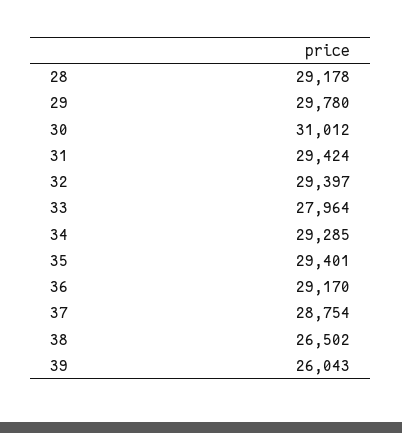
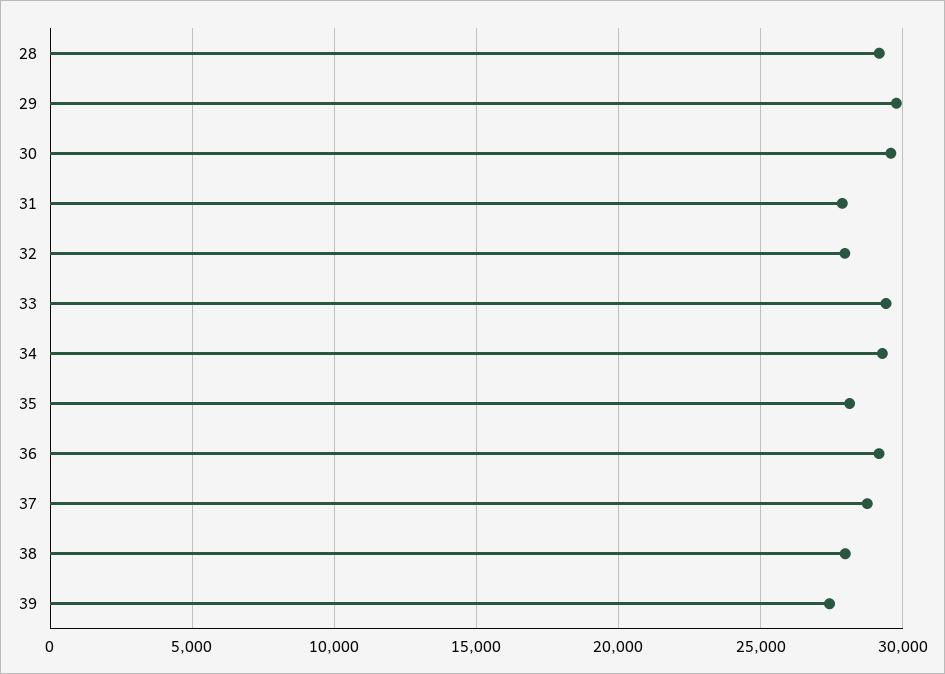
  {
    "28": 29178,
    "29": 29780,
-   "30": 31012,
+   "30": 29500,
-   "31": 29424,
+   "31": 28000,
-   "32": 29397,
+   "32": 28000,
-   "33": 27964,
+   "33": 29500,
    "34": 29285,
-   "35": 29401,
+   "35": 28000,
    "36": 29170,
    "37": 28754,
-   "38": 26502,
+   "38": 28000,
-   "39": 26043
+   "39": 27500
  }

